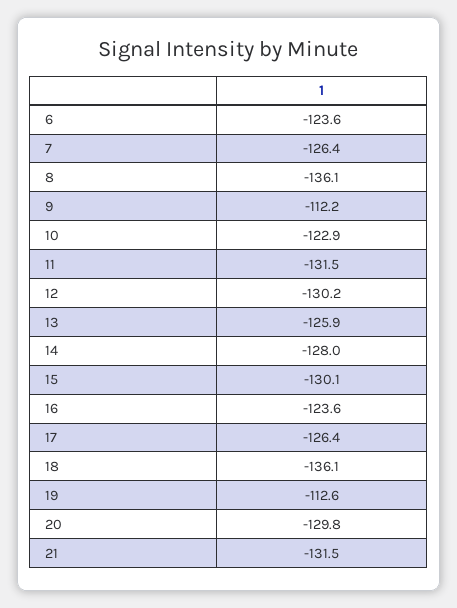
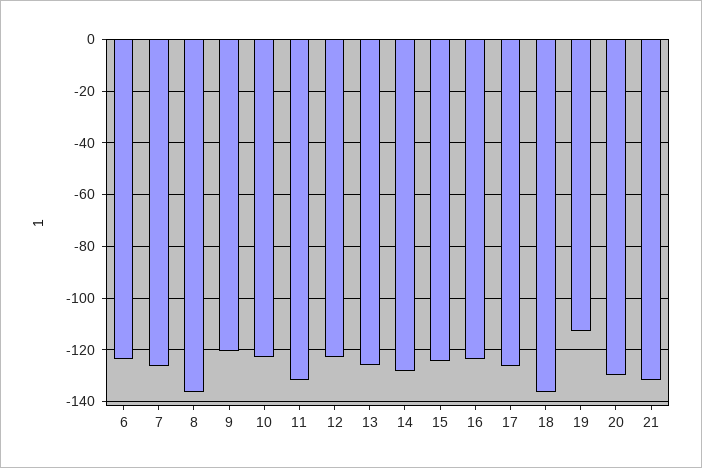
  {
    "6": -123.6,
    "7": -126.4,
    "8": -136.1,
-   "9": -112.2,
+   "9": -120,
    "10": -122.9,
    "11": -131.5,
-   "12": -130.2,
+   "12": -122.5,
    "13": -125.9,
    "14": -128,
-   "15": -130.1,
+   "15": -125,
    "16": -123.6,
    "17": -126.4,
    "18": -136.1,
    "19": -112.6,
    "20": -129.8,
    "21": -131.5
  }

